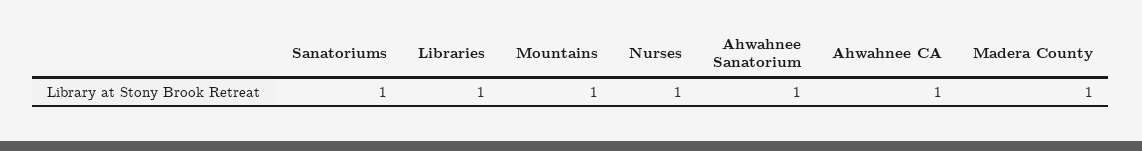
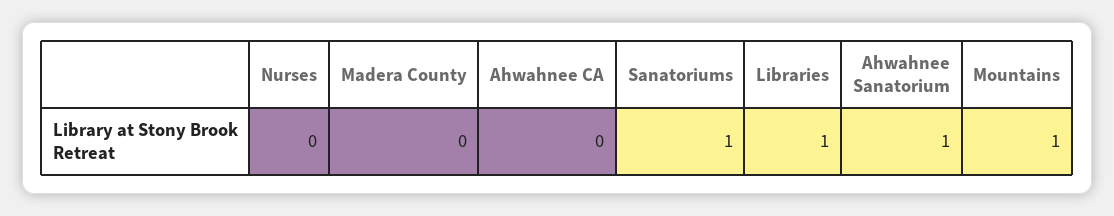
  {
    "Sanatoriums": 1,
    "Libraries": 1,
    "Mountains": 1,
-   "Nurses": 1,
+   "Nurses": 0,
    "Ahwahnee Sanatorium": 1,
-   "Ahwahnee CA": 1,
+   "Ahwahnee CA": 0,
-   "Madera County": 1
+   "Madera County": 0
  }

